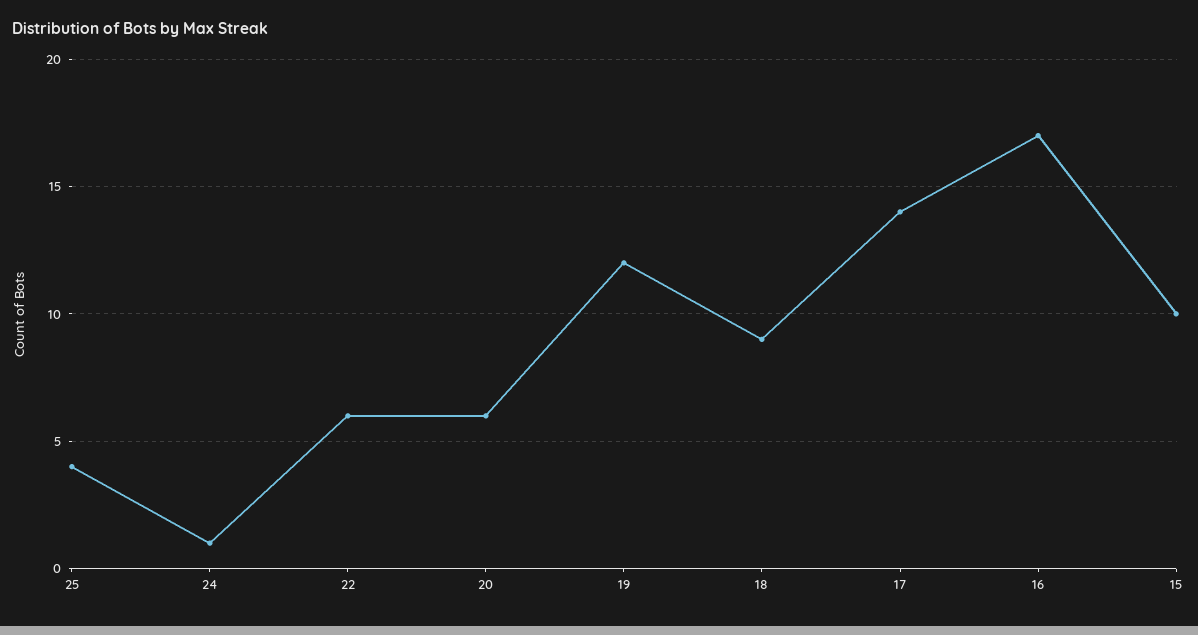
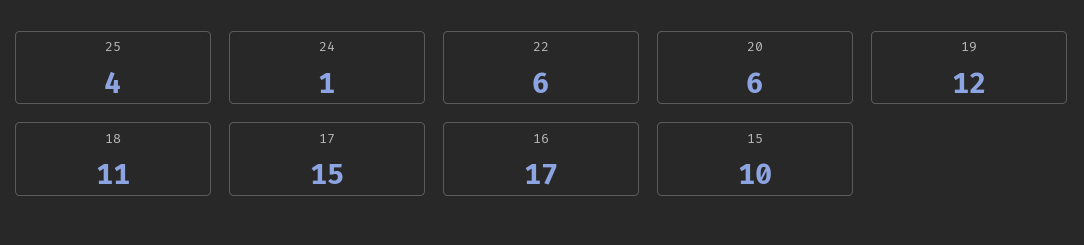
  {
    "25": 4,
    "24": 1,
    "22": 6,
    "20": 6,
    "19": 12,
-   "18": 9,
+   "18": 11,
-   "17": 14,
+   "17": 15,
    "16": 17,
    "15": 10
  }

